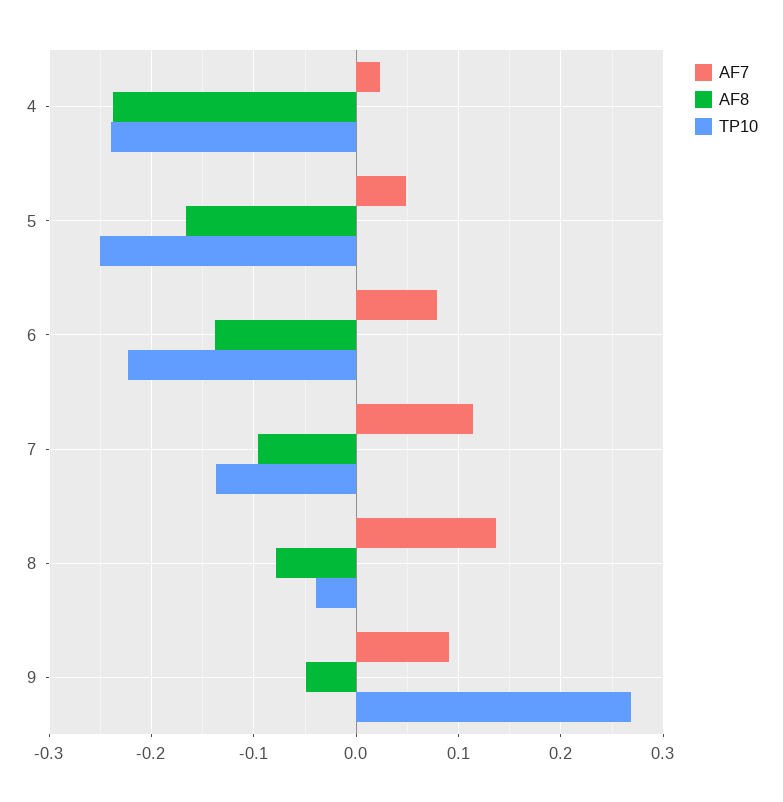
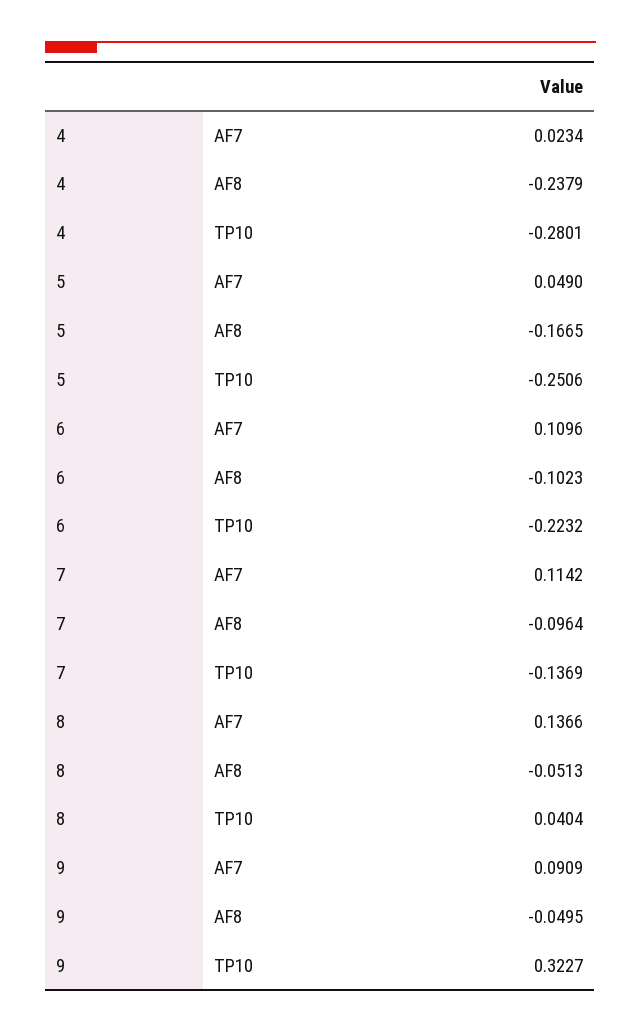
  {
    "AF7": {
      "4": 0.0234,
      "5": 0.049,
-     "6": 0.08,
+     "6": 0.1096,
      "7": 0.1142,
      "8": 0.1366,
      "9": 0.0909
    },
    "AF8": {
      "4": -0.2379,
      "5": -0.1665,
-     "6": -0.14,
+     "6": -0.1023,
      "7": -0.0964,
-     "8": -0.08,
+     "8": -0.0513,
      "9": -0.0495
    },
    "TP10": {
-     "4": -0.24,
+     "4": -0.2801,
      "5": -0.2506,
      "6": -0.2232,
      "7": -0.1369,
-     "8": -0.04,
+     "8": 0.0404,
-     "9": 0.27
+     "9": 0.3227
    }
  }

